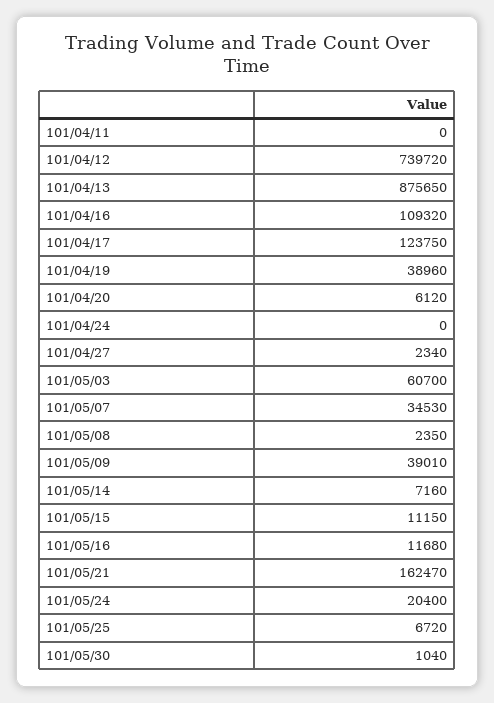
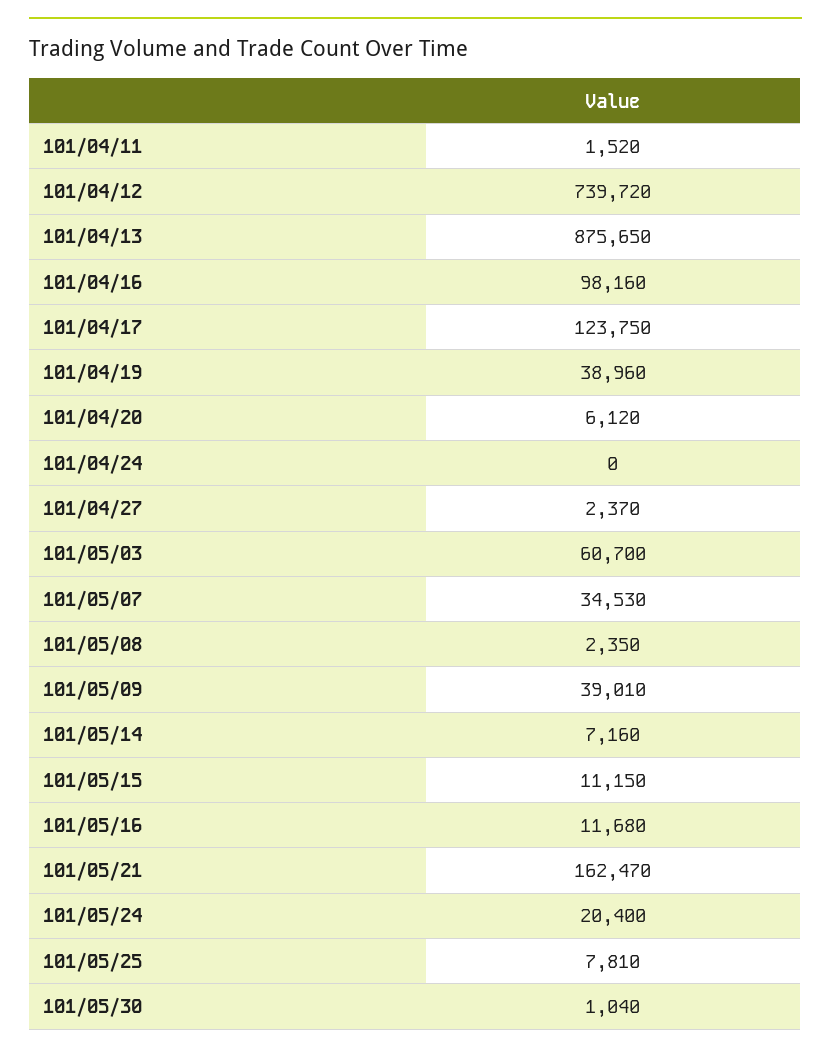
  {
-   "101/04/11": 0,
+   "101/04/11": 1520,
    "101/04/12": 739720,
    "101/04/13": 875650,
-   "101/04/16": 109320,
+   "101/04/16": 98160,
    "101/04/17": 123750,
    "101/04/19": 38960,
    "101/04/20": 6120,
    "101/04/24": 0,
-   "101/04/27": 2340,
+   "101/04/27": 2370,
    "101/05/03": 60700,
    "101/05/07": 34530,
    "101/05/08": 2350,
    "101/05/09": 39010,
    "101/05/14": 7160,
    "101/05/15": 11150,
    "101/05/16": 11680,
    "101/05/21": 162470,
    "101/05/24": 20400,
-   "101/05/25": 6720,
+   "101/05/25": 7810,
    "101/05/30": 1040
  }

